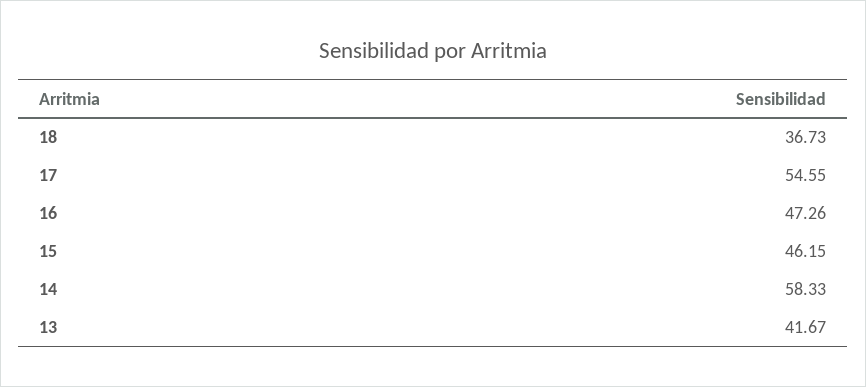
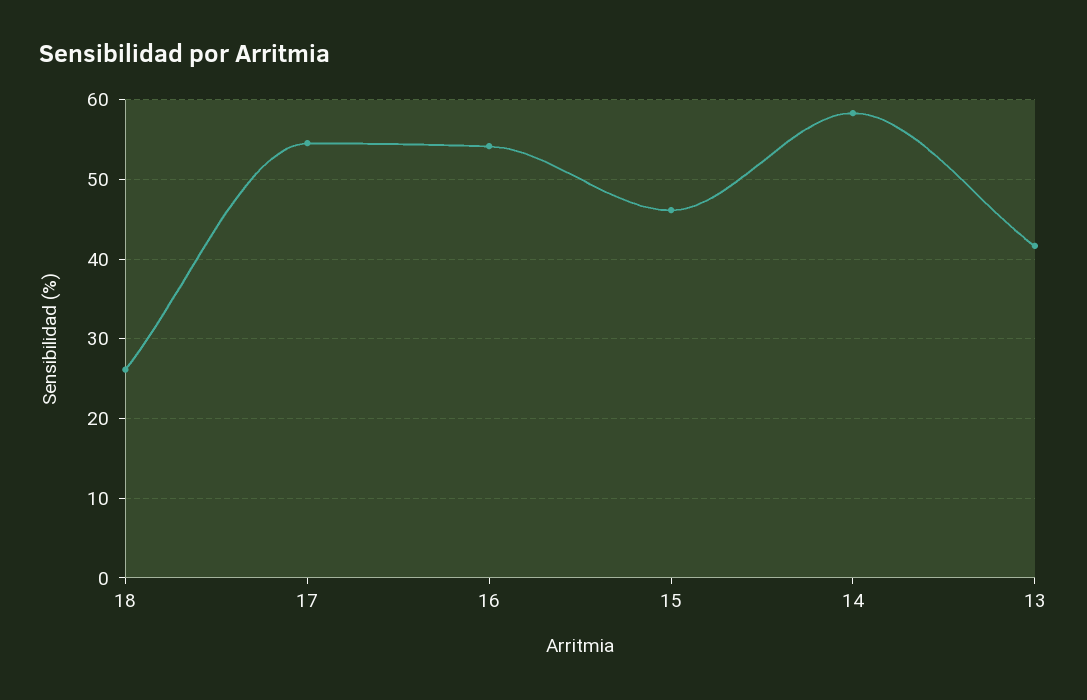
  {
-   "18": 36.73,
+   "18": 26,
    "17": 54.55,
-   "16": 47.26,
+   "16": 54,
    "15": 46.15,
    "14": 58.33,
    "13": 41.67
  }

